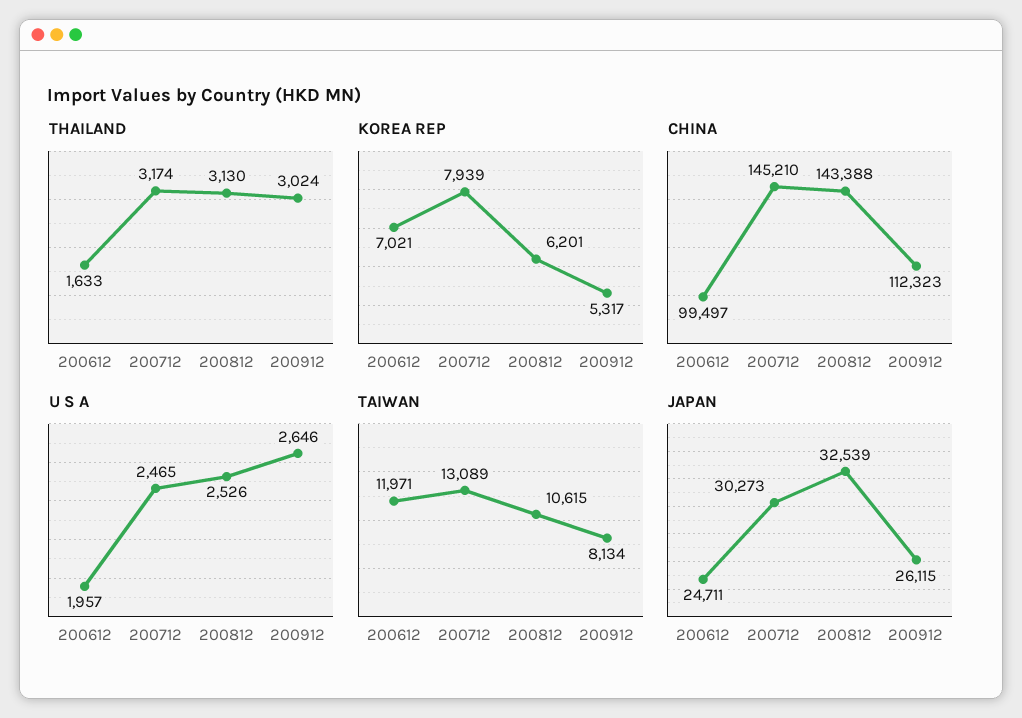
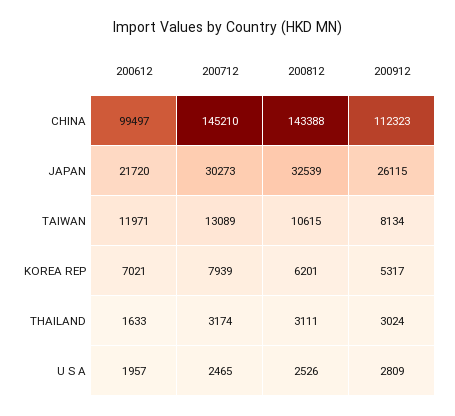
  {
    "THAILAND": {
      "200612": 1633,
      "200712": 3174,
-     "200812": 3130,
+     "200812": 3111,
      "200912": 3024
    },
    "KOREA REP": {
      "200612": 7021,
      "200712": 7939,
      "200812": 6201,
      "200912": 5317
    },
    "CHINA": {
      "200612": 99497,
      "200712": 145210,
      "200812": 143388,
      "200912": 112323
    },
    "U S A": {
      "200612": 1957,
      "200712": 2465,
      "200812": 2526,
-     "200912": 2646
+     "200912": 2809
    },
    "TAIWAN": {
      "200612": 11971,
      "200712": 13089,
      "200812": 10615,
      "200912": 8134
    },
    "JAPAN": {
-     "200612": 24711,
+     "200612": 21720,
      "200712": 30273,
      "200812": 32539,
      "200912": 26115
    }
  }

